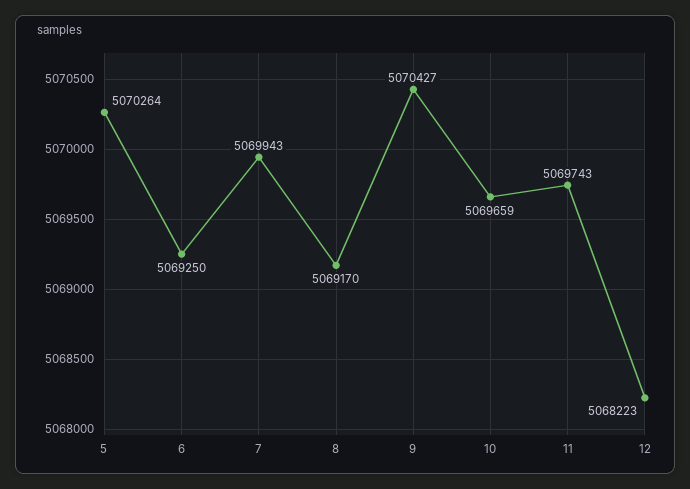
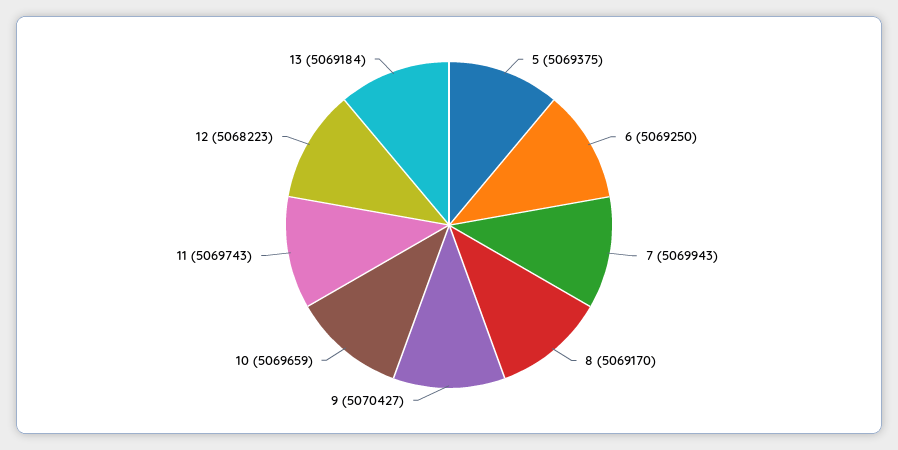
  {
-   "5": 5070264,
+   "5": 5069375,
    "6": 5069250,
    "7": 5069943,
    "8": 5069170,
    "9": 5070427,
    "10": 5069659,
    "11": 5069743,
-   "12": 5068223
+   "12": 5068223,
+   "13": 5069184
  }

